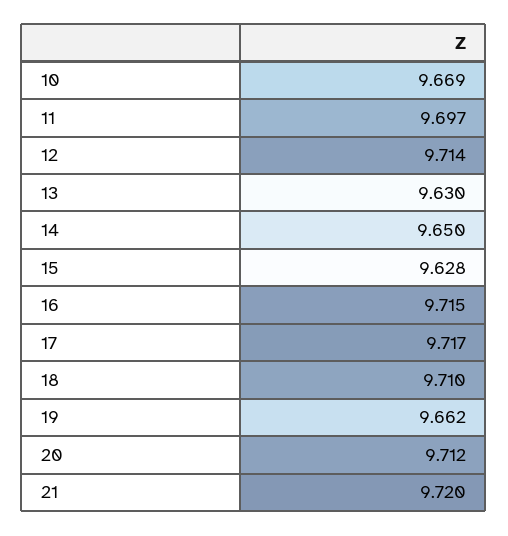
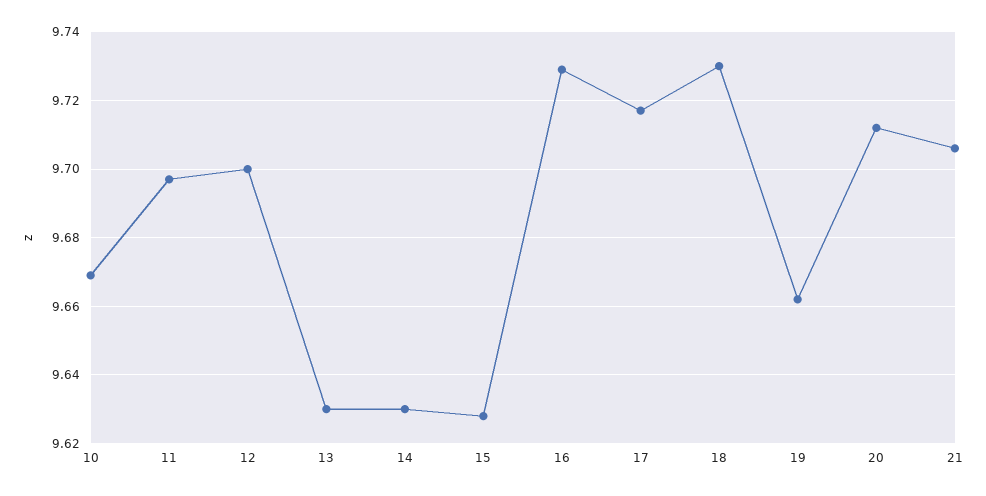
  {
    "10": 9.669,
    "11": 9.697,
-   "12": 9.714,
+   "12": 9.7,
    "13": 9.63,
-   "14": 9.65,
+   "14": 9.63,
    "15": 9.628,
-   "16": 9.715,
+   "16": 9.73,
    "17": 9.717,
-   "18": 9.71,
+   "18": 9.73,
    "19": 9.662,
    "20": 9.712,
-   "21": 9.72
+   "21": 9.705
  }

